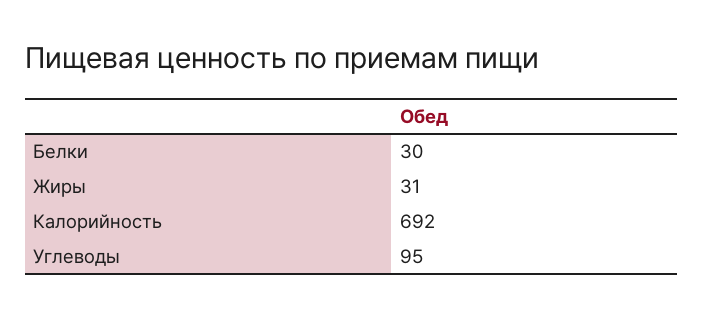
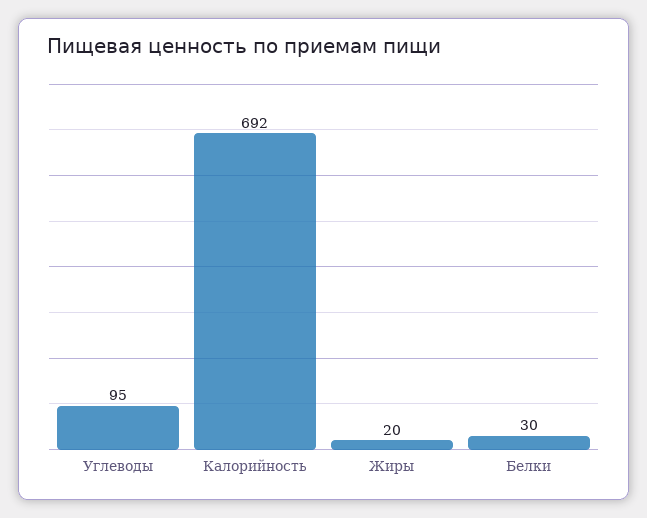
  {
    "Белки": 30,
-   "Жиры": 31,
+   "Жиры": 20,
    "Калорийность": 692,
    "Углеводы": 95
  }

